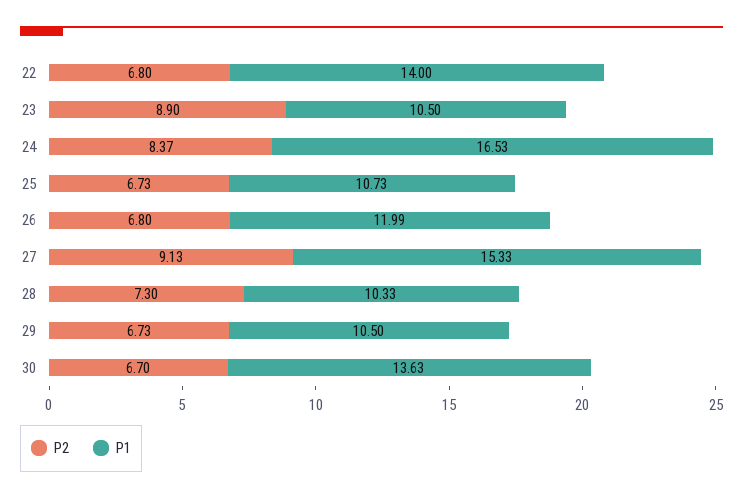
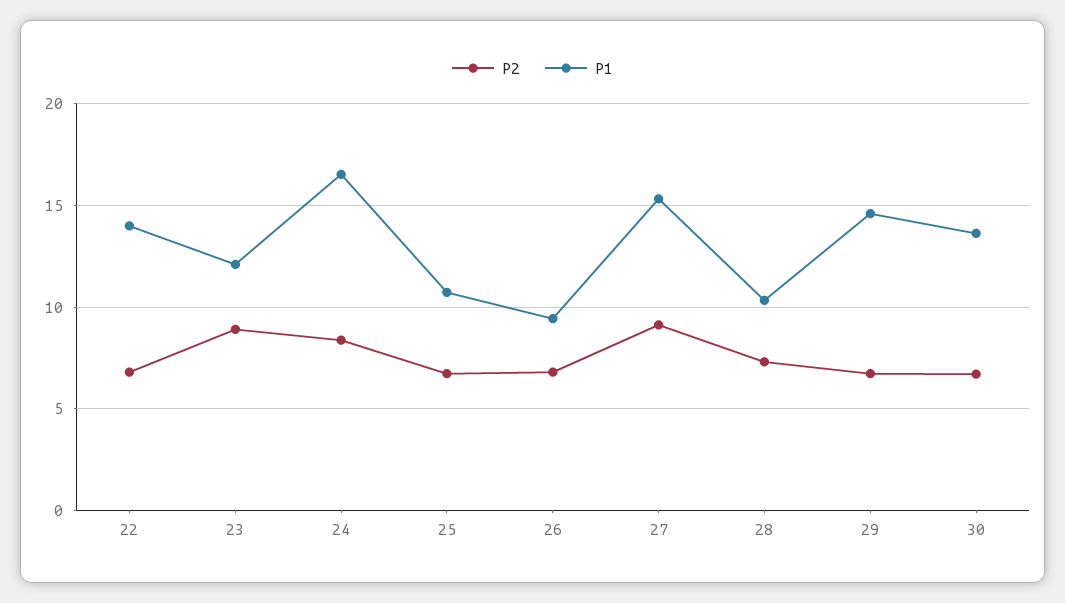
  {
    "P2": {
      "22": 6.8,
      "23": 8.9,
      "24": 8.37,
      "25": 6.73,
      "26": 6.8,
      "27": 9.13,
      "28": 7.3,
      "29": 6.73,
      "30": 6.7
    },
    "P1": {
      "22": 14,
-     "23": 10.5,
+     "23": 12,
      "24": 16.53,
      "25": 10.73,
-     "26": 11.99,
+     "26": 9.5,
      "27": 15.33,
      "28": 10.33,
-     "29": 10.5,
+     "29": 14.5,
      "30": 13.63
    }
  }

